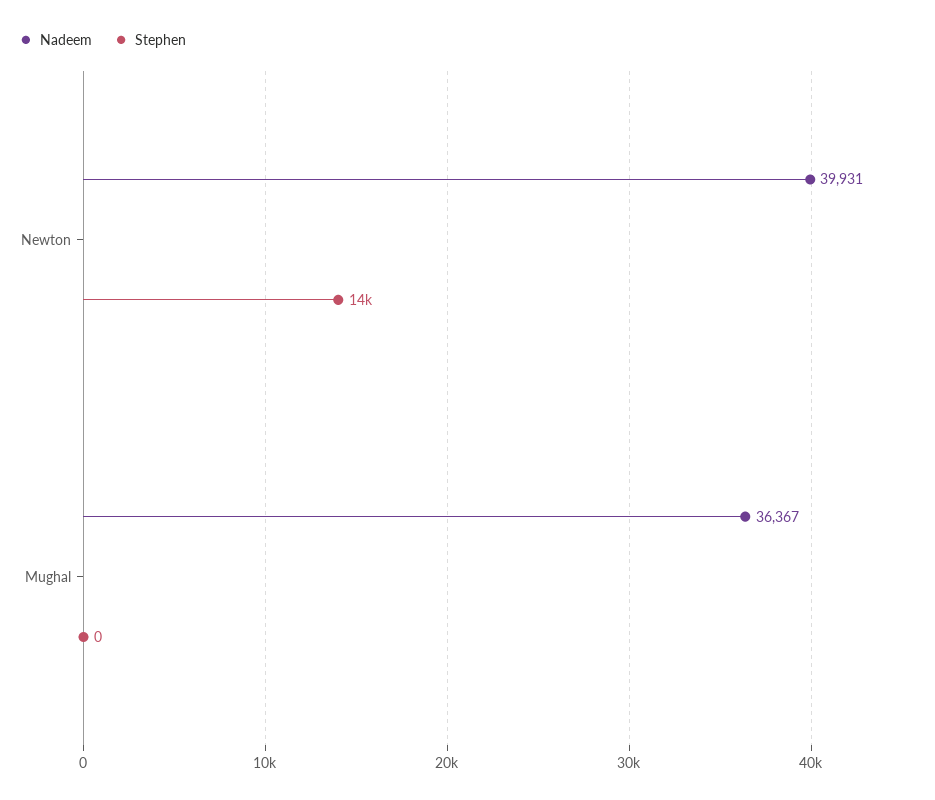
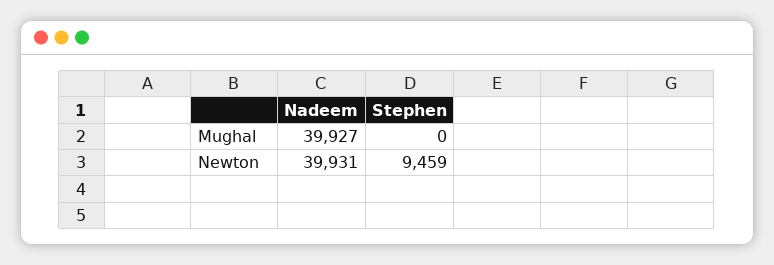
  {
    "Nadeem": {
      "Newton": 39931,
-     "Mughal": 36367
+     "Mughal": 39927
    },
    "Stephen": {
-     "Newton": 14000,
+     "Newton": 9459,
      "Mughal": 0
    }
  }

